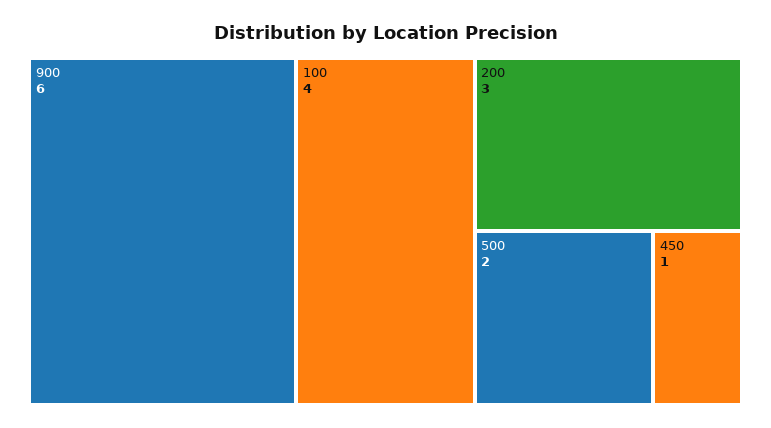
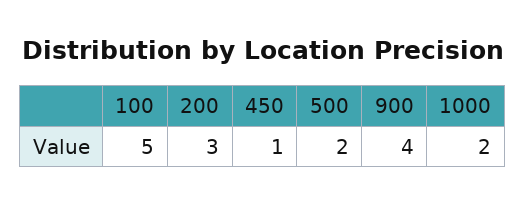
  {
-   "900": 6,
+   "900": 4,
-   "100": 4,
+   "100": 5,
    "200": 3,
    "500": 2,
-   "450": 1
+   "450": 1,
+   "1000": 2
  }

